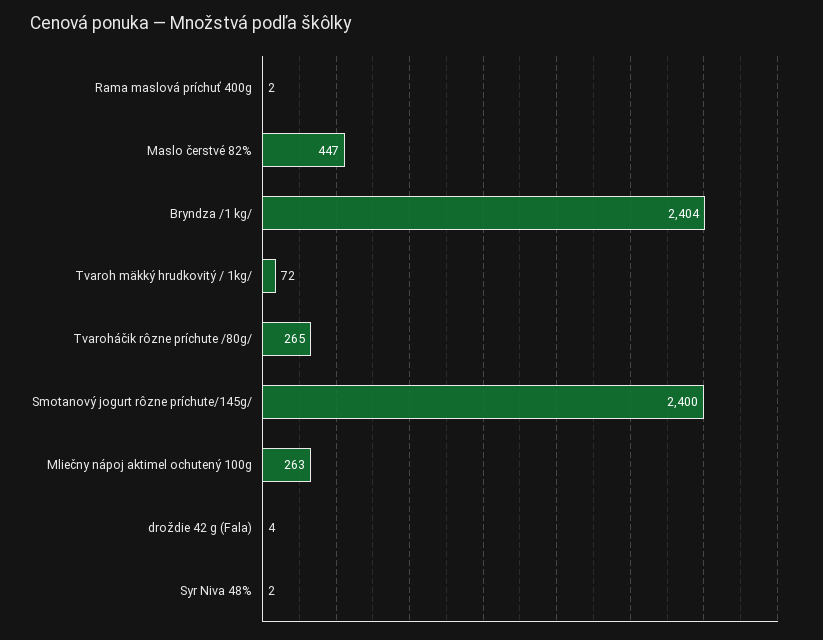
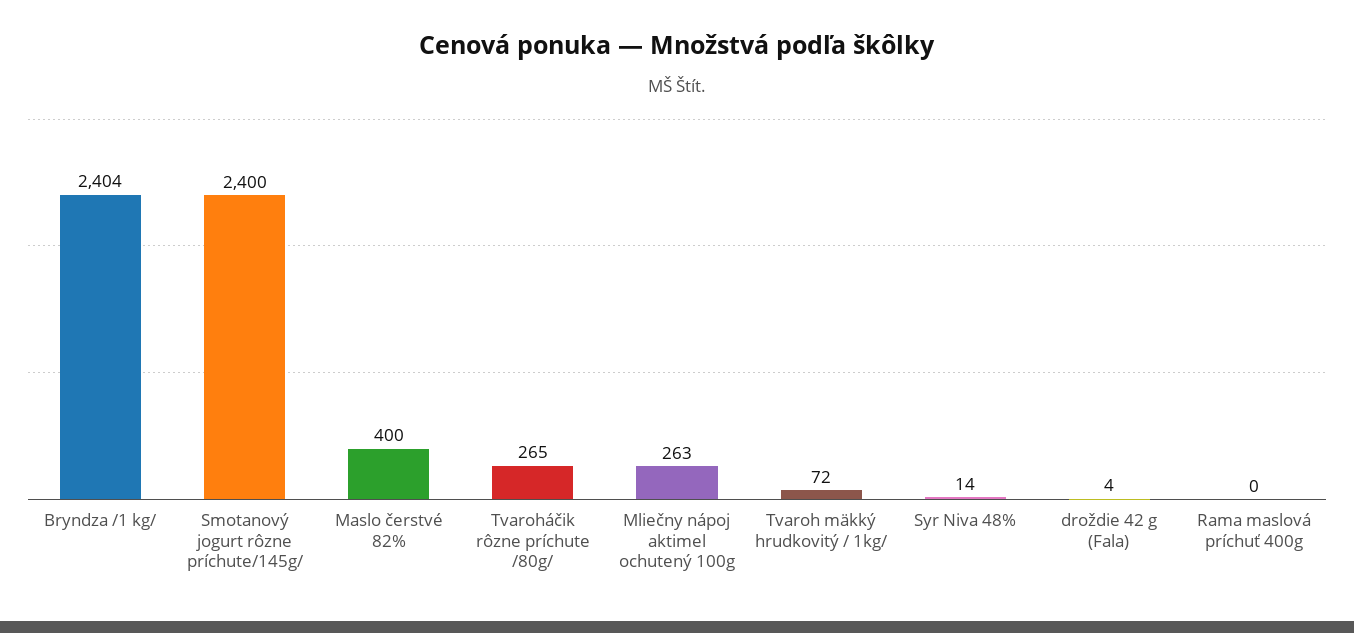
  {
-   "Rama maslová príchuť 400g": 2,
+   "Rama maslová príchuť 400g": 0,
-   "Maslo čerstvé 82%": 447,
+   "Maslo čerstvé 82%": 400,
    "Bryndza /1 kg/": 2404,
    "Tvaroh mäkký hrudkovitý / 1kg/": 72,
    "Tvaroháčik rôzne príchute /80g/": 265,
    "Smotanový jogurt rôzne príchute/145g/": 2400,
    "Mliečny nápoj aktimel ochutený 100g": 263,
    "droždie 42 g (Fala)": 4,
-   "Syr Niva 48%": 2
+   "Syr Niva 48%": 14
  }

